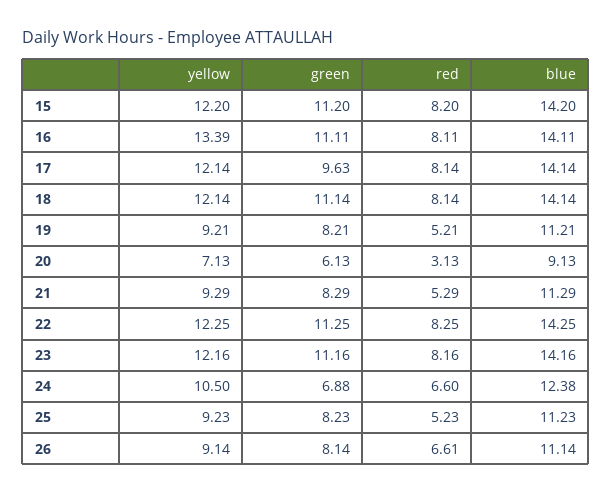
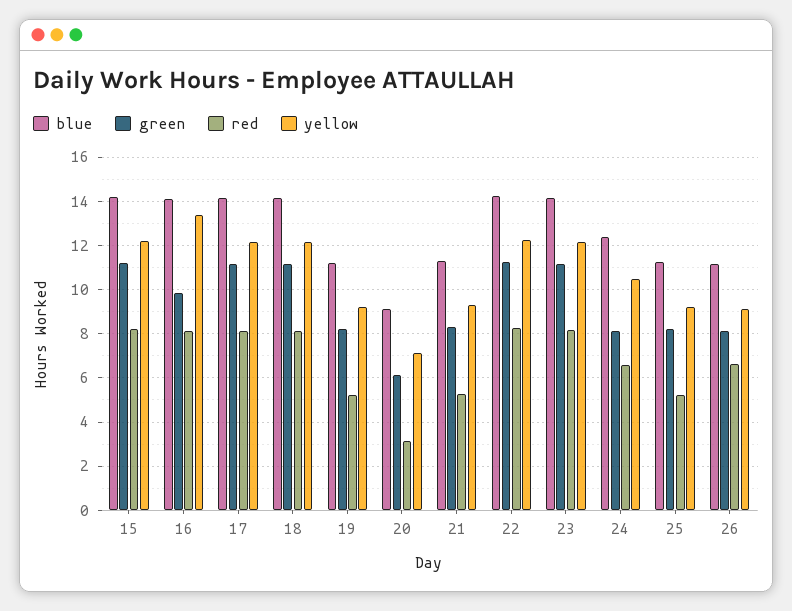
  {
    "yellow": {
      "15": 12.2,
      "16": 13.39,
      "17": 12.14,
      "18": 12.14,
      "19": 9.21,
      "20": 7.13,
      "21": 9.29,
      "22": 12.25,
      "23": 12.16,
      "24": 10.5,
      "25": 9.23,
      "26": 9.14
    },
    "green": {
      "15": 11.2,
-     "16": 11.11,
+     "16": 10,
-     "17": 9.63,
+     "17": 11,
      "18": 11.14,
      "19": 8.21,
      "20": 6.13,
      "21": 8.29,
      "22": 11.25,
      "23": 11.16,
-     "24": 6.88,
+     "24": 8,
      "25": 8.23,
      "26": 8.14
    },
    "red": {
      "15": 8.2,
      "16": 8.11,
      "17": 8.14,
      "18": 8.14,
      "19": 5.21,
      "20": 3.13,
      "21": 5.29,
      "22": 8.25,
      "23": 8.16,
      "24": 6.6,
      "25": 5.23,
      "26": 6.61
    },
    "blue": {
      "15": 14.2,
      "16": 14.11,
      "17": 14.14,
      "18": 14.14,
      "19": 11.21,
      "20": 9.13,
      "21": 11.29,
      "22": 14.25,
      "23": 14.16,
      "24": 12.38,
      "25": 11.23,
      "26": 11.14
    }
  }

